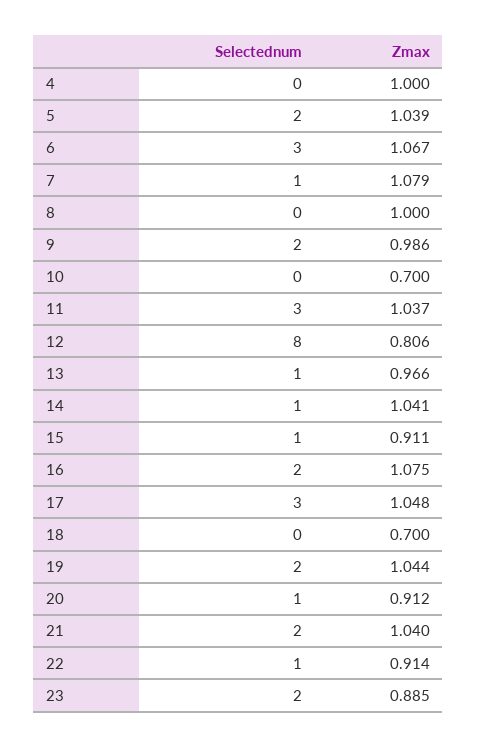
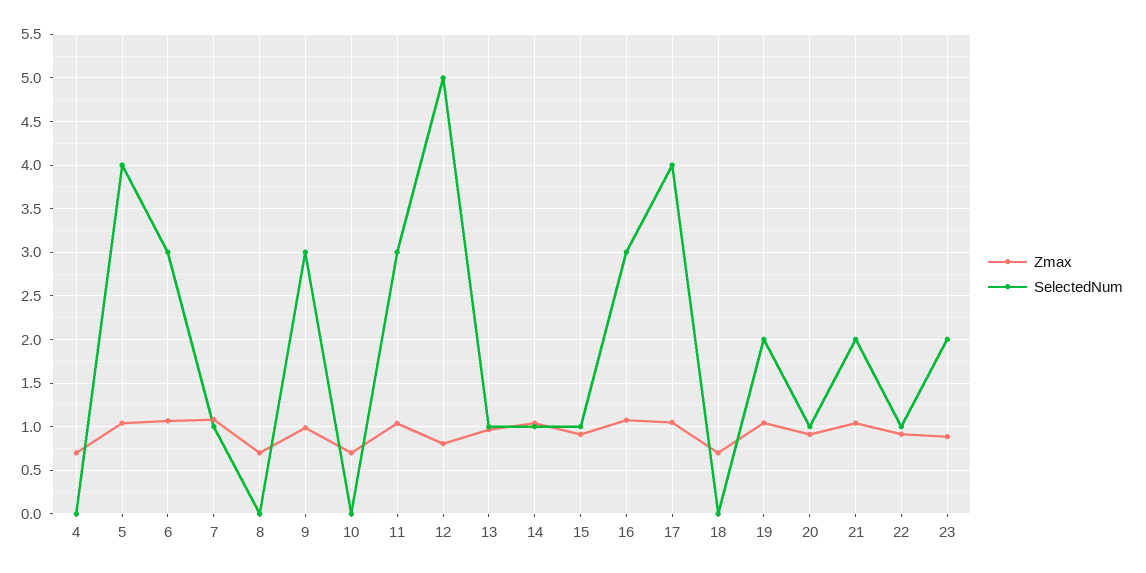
  {
    "Selectednum": {
      "4": 0,
-     "5": 2,
+     "5": 4,
      "6": 3,
      "7": 1,
      "8": 0,
-     "9": 2,
+     "9": 3,
      "10": 0,
      "11": 3,
-     "12": 8,
+     "12": 5,
      "13": 1,
      "14": 1,
      "15": 1,
-     "16": 2,
+     "16": 3,
-     "17": 3,
+     "17": 4,
      "18": 0,
      "19": 2,
      "20": 1,
      "21": 2,
      "22": 1,
      "23": 2
    },
    "Zmax": {
-     "4": 1,
+     "4": 0.7,
      "5": 1.039,
      "6": 1.067,
      "7": 1.079,
-     "8": 1,
+     "8": 0.7,
      "9": 0.986,
      "10": 0.7,
      "11": 1.037,
      "12": 0.806,
      "13": 0.966,
      "14": 1.041,
      "15": 0.911,
      "16": 1.075,
      "17": 1.048,
      "18": 0.7,
      "19": 1.044,
      "20": 0.912,
      "21": 1.04,
      "22": 0.914,
      "23": 0.885
    }
  }

